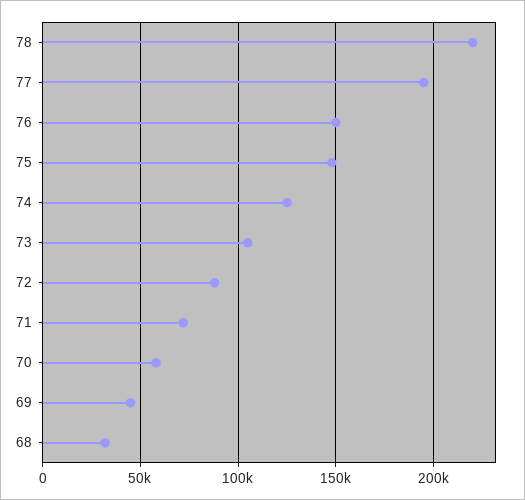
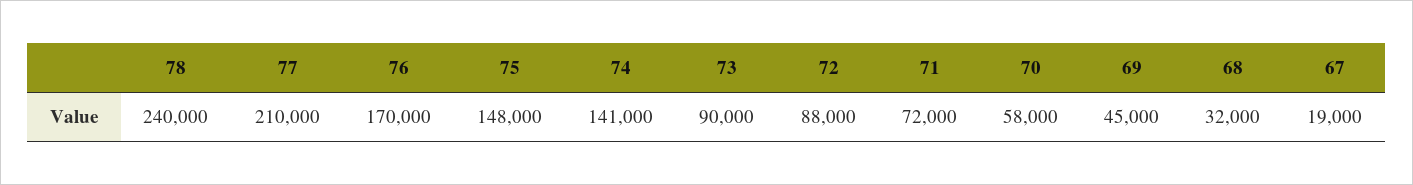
  {
-   "78": 220000,
+   "78": 240000,
-   "77": 195000,
+   "77": 210000,
-   "76": 150000,
+   "76": 170000,
    "75": 148000,
-   "74": 125000,
+   "74": 141000,
-   "73": 105000,
+   "73": 90000,
    "72": 88000,
    "71": 72000,
    "70": 58000,
    "69": 45000,
-   "68": 32000
+   "68": 32000,
+   "67": 19000
  }

